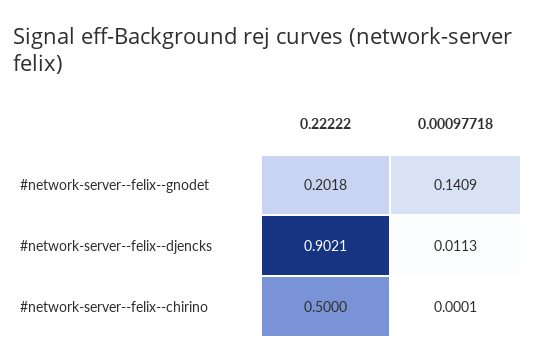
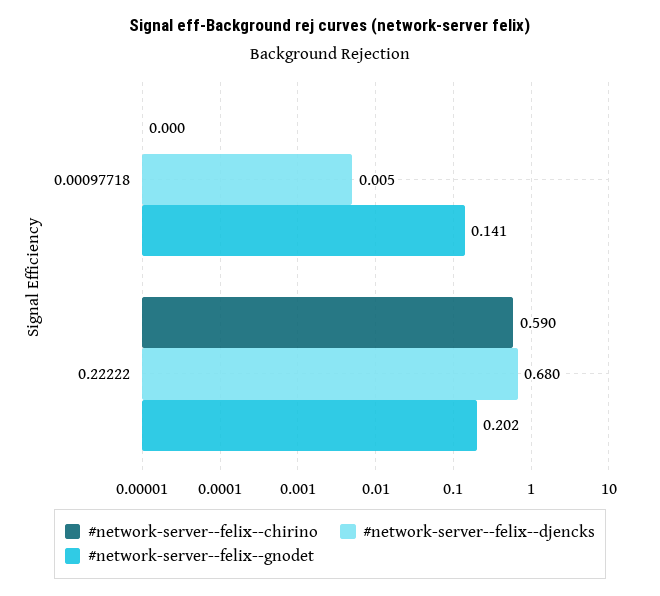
  {
    "#network-server--felix--gnodet": {
      "0.22222": 0.2018,
      "0.00097718": 0.1409
    },
    "#network-server--felix--djencks": {
-     "0.22222": 0.9021,
+     "0.22222": 0.68,
-     "0.00097718": 0.0113
+     "0.00097718": 0.005
    },
    "#network-server--felix--chirino": {
-     "0.22222": 0.5,
+     "0.22222": 0.59,
      "0.00097718": 0.0001
    }
  }

